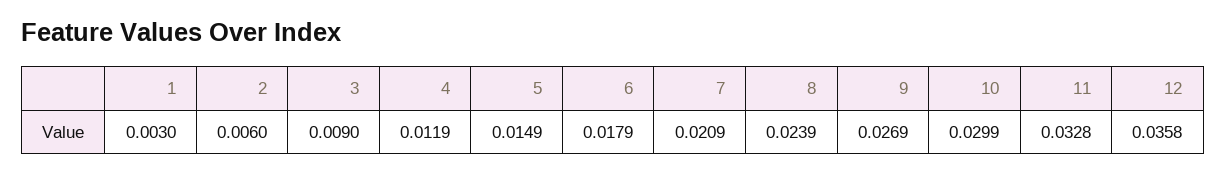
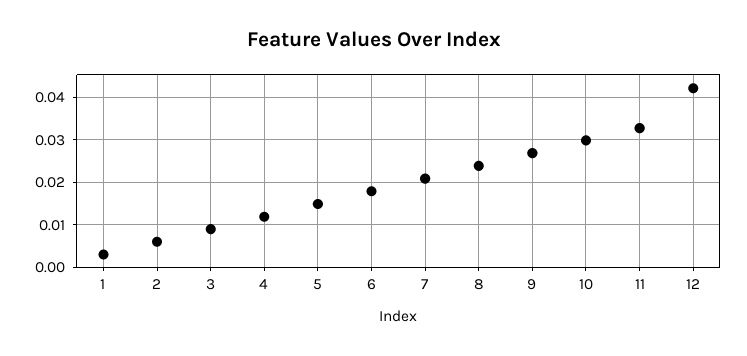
  {
    "1": 0.003,
    "2": 0.006,
    "3": 0.009,
    "4": 0.0119,
    "5": 0.0149,
    "6": 0.0179,
    "7": 0.0209,
    "8": 0.0239,
    "9": 0.0269,
    "10": 0.0299,
    "11": 0.0328,
-   "12": 0.0358
+   "12": 0.042
  }

